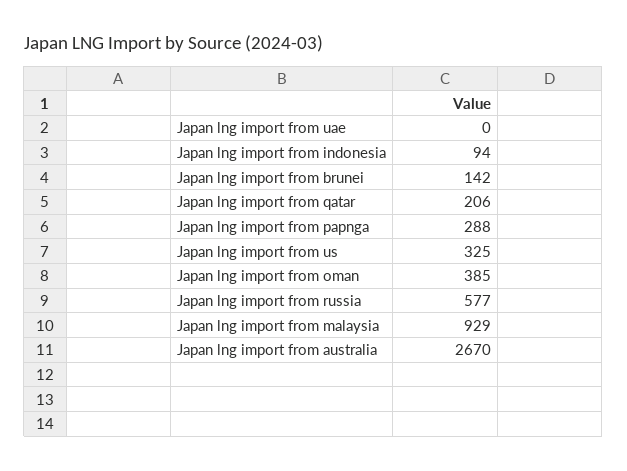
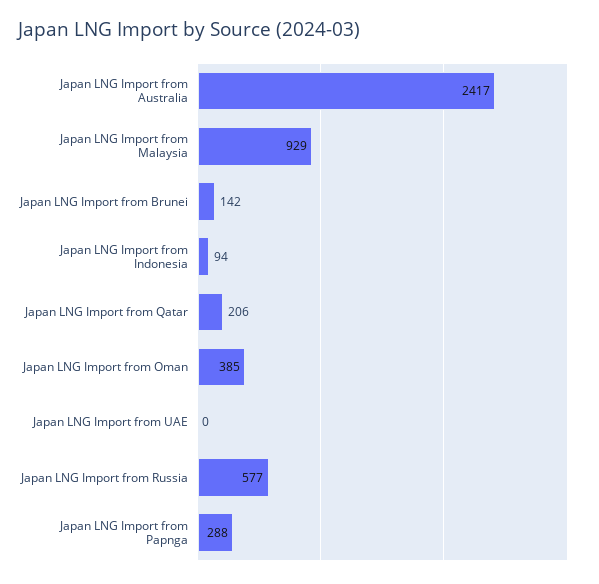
  {
    "Japan lng import from uae": 0,
    "Japan lng import from indonesia": 94,
    "Japan lng import from brunei": 142,
    "Japan lng import from qatar": 206,
    "Japan lng import from papnga": 288,
-   "Japan lng import from us": 325,
    "Japan lng import from oman": 385,
    "Japan lng import from russia": 577,
    "Japan lng import from malaysia": 929,
-   "Japan lng import from australia": 2670
+   "Japan lng import from australia": 2417
  }

